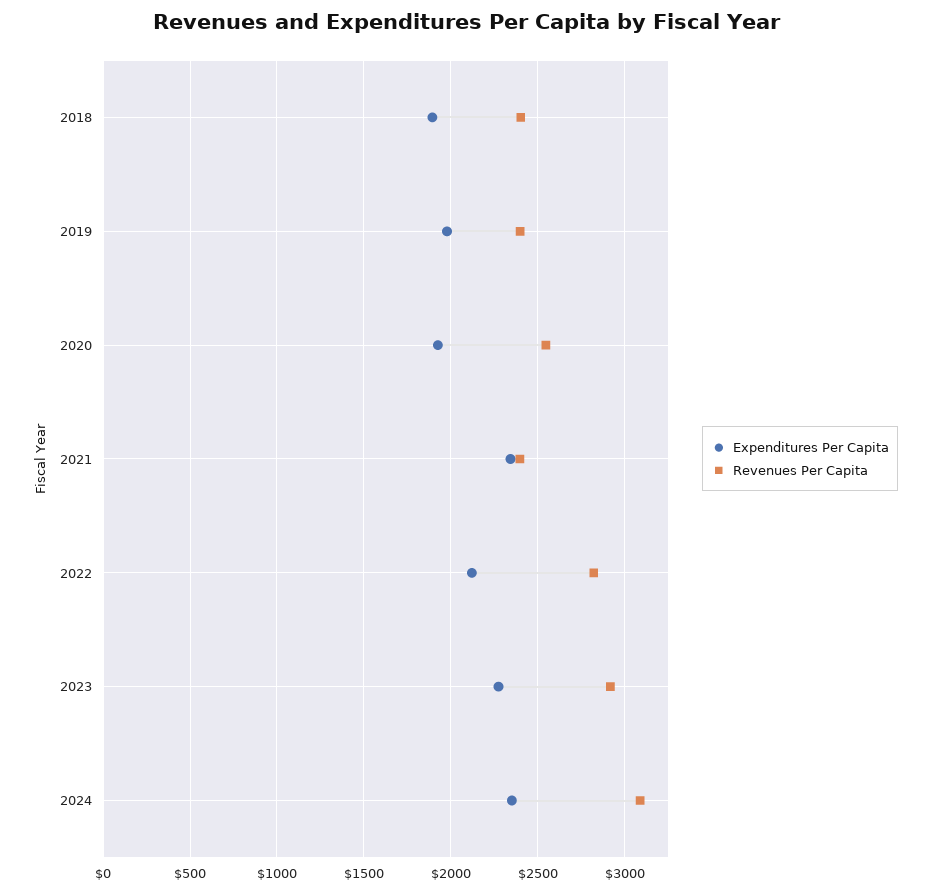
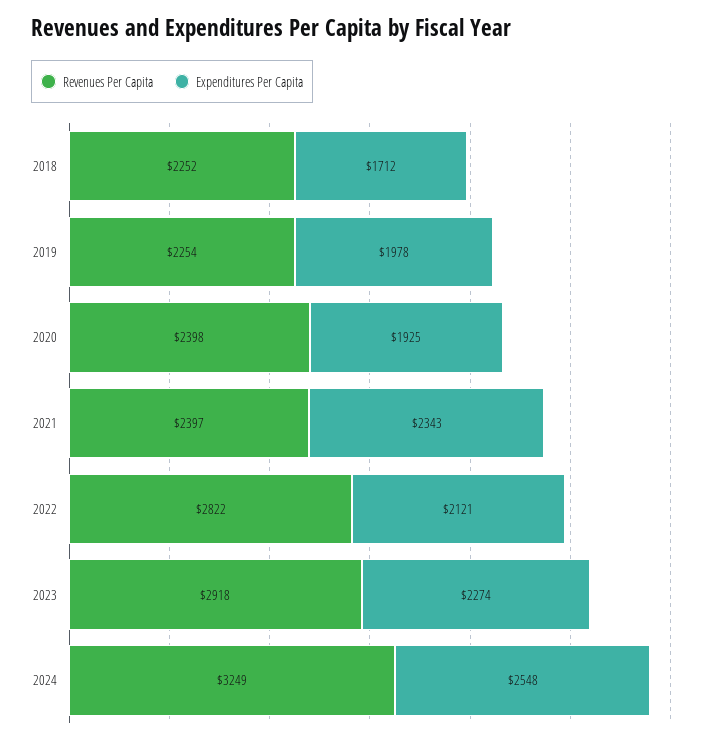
  {
    "Expenditures Per Capita": {
-     "2018": 1900,
+     "2018": 1712,
      "2019": 1978,
      "2020": 1925,
      "2021": 2343,
      "2022": 2121,
      "2023": 2274,
-     "2024": 2350
+     "2024": 2548
    },
    "Revenues Per Capita": {
-     "2018": 2400,
+     "2018": 2252,
-     "2019": 2400,
+     "2019": 2254,
-     "2020": 2550,
+     "2020": 2398,
      "2021": 2397,
      "2022": 2822,
      "2023": 2918,
-     "2024": 3100
+     "2024": 3249
    }
  }

